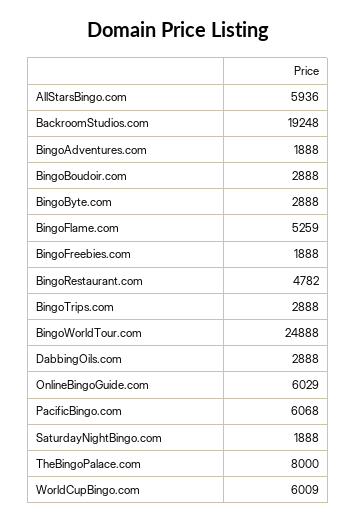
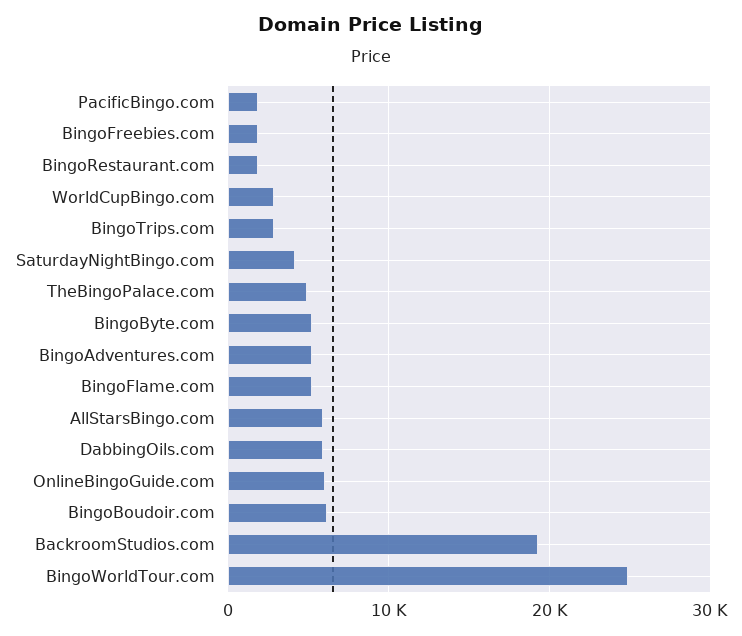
  {
    "AllStarsBingo.com": 5936,
    "BackroomStudios.com": 19248,
-   "BingoAdventures.com": 1888,
+   "BingoAdventures.com": 5000,
-   "BingoBoudoir.com": 2888,
+   "BingoBoudoir.com": 6000,
-   "BingoByte.com": 2888,
+   "BingoByte.com": 5000,
    "BingoFlame.com": 5259,
    "BingoFreebies.com": 1888,
-   "BingoRestaurant.com": 4782,
+   "BingoRestaurant.com": 2000,
    "BingoTrips.com": 2888,
    "BingoWorldTour.com": 24888,
-   "DabbingOils.com": 2888,
+   "DabbingOils.com": 6000,
    "OnlineBingoGuide.com": 6029,
-   "PacificBingo.com": 6068,
+   "PacificBingo.com": 2000,
-   "SaturdayNightBingo.com": 1888,
+   "SaturdayNightBingo.com": 4000,
-   "TheBingoPalace.com": 8000,
+   "TheBingoPalace.com": 5000,
-   "WorldCupBingo.com": 6009
+   "WorldCupBingo.com": 3000
  }

